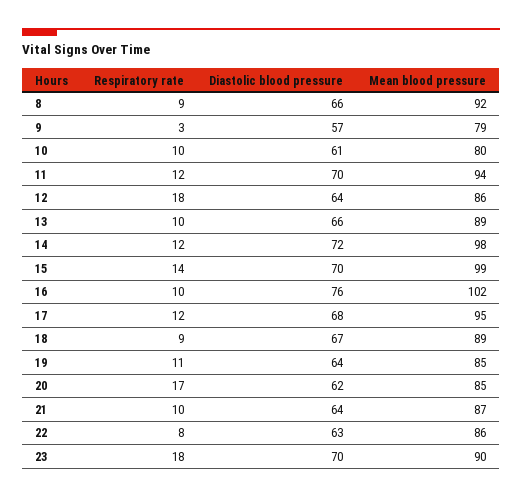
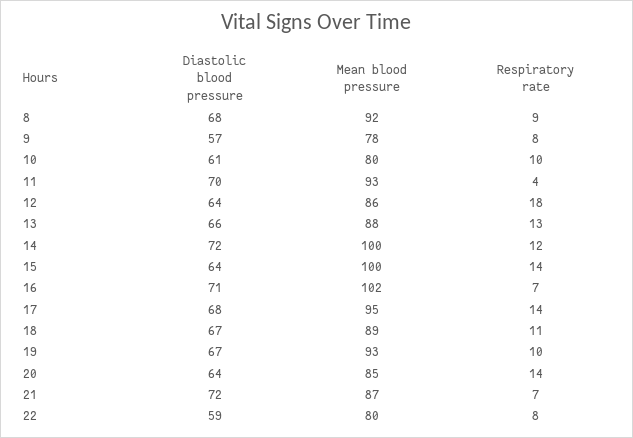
  {
    "Respiratory rate": {
      "8": 9,
-     "9": 3,
+     "9": 8,
      "10": 10,
-     "11": 12,
+     "11": 4,
      "12": 18,
-     "13": 10,
+     "13": 13,
      "14": 12,
      "15": 14,
-     "16": 10,
+     "16": 7,
-     "17": 12,
+     "17": 14,
-     "18": 9,
+     "18": 11,
-     "19": 11,
+     "19": 10,
-     "20": 17,
+     "20": 14,
-     "21": 10,
+     "21": 7,
-     "22": 8,
+     "22": 8
-     "23": 18
    },
    "Diastolic blood pressure": {
-     "8": 66,
+     "8": 68,
      "9": 57,
      "10": 61,
      "11": 70,
      "12": 64,
      "13": 66,
      "14": 72,
-     "15": 70,
+     "15": 64,
-     "16": 76,
+     "16": 71,
      "17": 68,
      "18": 67,
-     "19": 64,
+     "19": 67,
-     "20": 62,
+     "20": 64,
-     "21": 64,
+     "21": 72,
-     "22": 63,
+     "22": 59
-     "23": 70
    },
    "Mean blood pressure": {
      "8": 92,
-     "9": 79,
+     "9": 78,
      "10": 80,
-     "11": 94,
+     "11": 93,
      "12": 86,
-     "13": 89,
+     "13": 88,
-     "14": 98,
+     "14": 100,
-     "15": 99,
+     "15": 100,
      "16": 102,
      "17": 95,
      "18": 89,
-     "19": 85,
+     "19": 93,
      "20": 85,
      "21": 87,
-     "22": 86,
+     "22": 80
-     "23": 90
    }
  }

